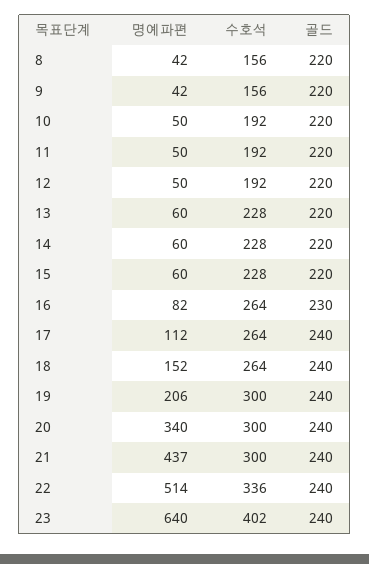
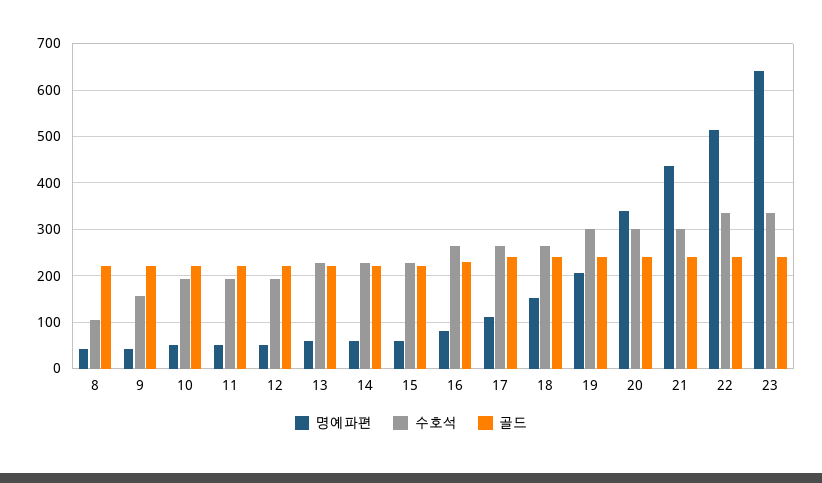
  {
    "명예파편": {
      "8": 42,
      "9": 42,
      "10": 50,
      "11": 50,
      "12": 50,
      "13": 60,
      "14": 60,
      "15": 60,
      "16": 82,
      "17": 112,
      "18": 152,
      "19": 206,
      "20": 340,
      "21": 437,
      "22": 514,
      "23": 640
    },
    "수호석": {
-     "8": 156,
+     "8": 100,
      "9": 156,
      "10": 192,
      "11": 192,
      "12": 192,
      "13": 228,
      "14": 228,
      "15": 228,
      "16": 264,
      "17": 264,
      "18": 264,
      "19": 300,
      "20": 300,
      "21": 300,
      "22": 336,
-     "23": 402
+     "23": 340
    },
    "골드": {
      "8": 220,
      "9": 220,
      "10": 220,
      "11": 220,
      "12": 220,
      "13": 220,
      "14": 220,
      "15": 220,
      "16": 230,
      "17": 240,
      "18": 240,
      "19": 240,
      "20": 240,
      "21": 240,
      "22": 240,
      "23": 240
    }
  }

